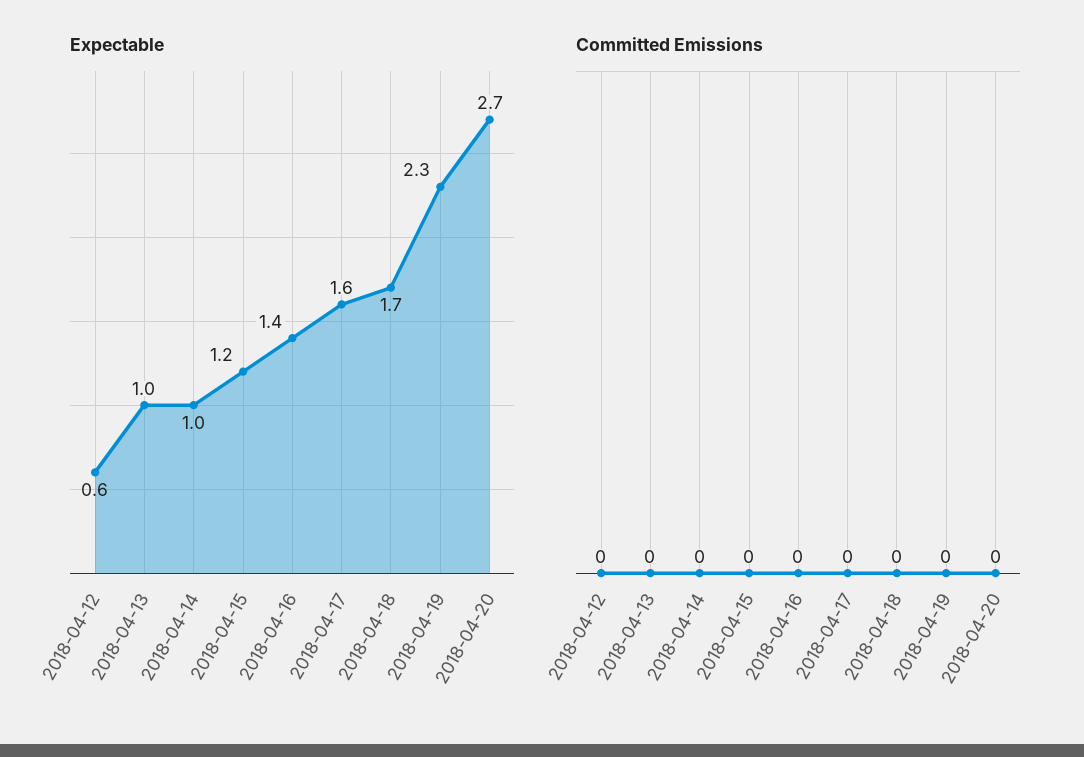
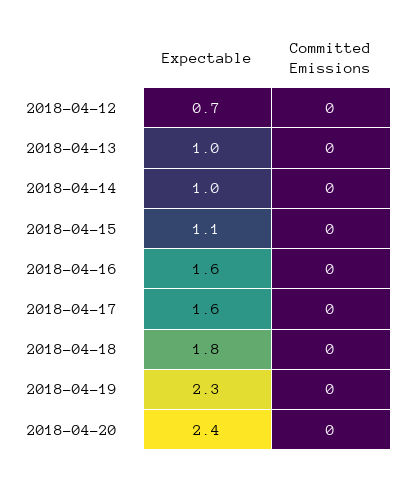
  {
    "Expectable": {
-     "2018-04-12": 0.6,
+     "2018-04-12": 0.7,
      "2018-04-13": 1,
      "2018-04-14": 1,
-     "2018-04-15": 1.2,
+     "2018-04-15": 1.1,
-     "2018-04-16": 1.4,
+     "2018-04-16": 1.6,
      "2018-04-17": 1.6,
-     "2018-04-18": 1.7,
+     "2018-04-18": 1.8,
      "2018-04-19": 2.3,
-     "2018-04-20": 2.7
+     "2018-04-20": 2.4
    },
    "Committed Emissions": {
      "2018-04-12": 0,
      "2018-04-13": 0,
      "2018-04-14": 0,
      "2018-04-15": 0,
      "2018-04-16": 0,
      "2018-04-17": 0,
      "2018-04-18": 0,
      "2018-04-19": 0,
      "2018-04-20": 0
    }
  }

